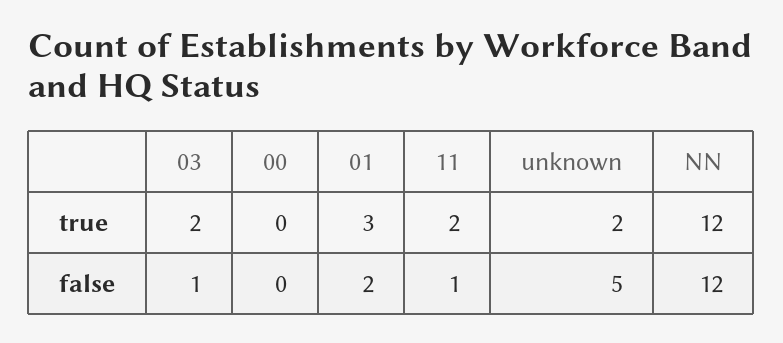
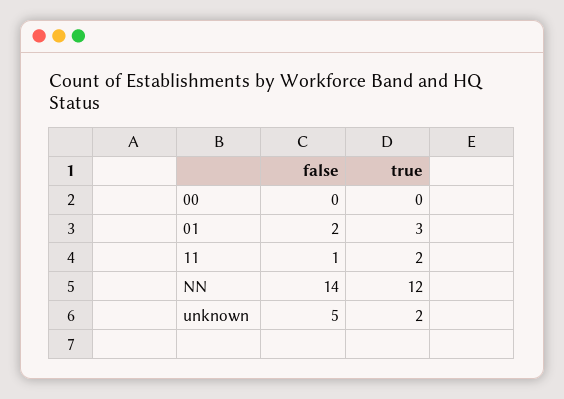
  {
-   "03": {
-     "true": 2,
-     "false": 1
-   },
    "00": {
      "true": 0,
      "false": 0
    },
    "01": {
      "true": 3,
      "false": 2
    },
    "11": {
      "true": 2,
      "false": 1
    },
    "unknown": {
      "true": 2,
      "false": 5
    },
    "NN": {
      "true": 12,
-     "false": 12
+     "false": 14
    }
  }

